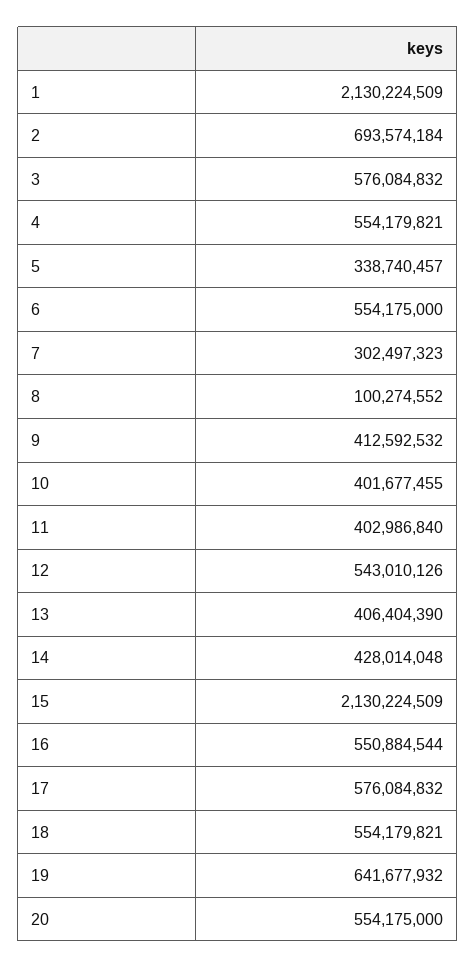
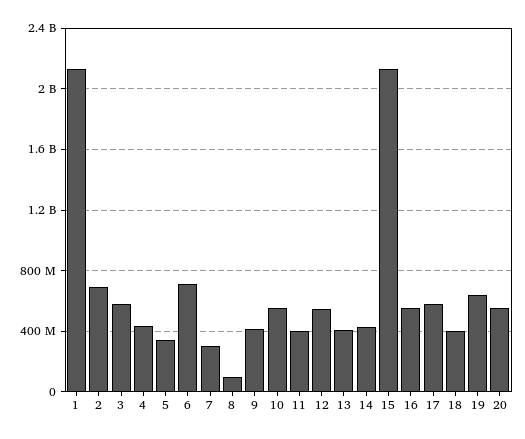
  {
    "1": 2130224509,
    "2": 693574184,
    "3": 576084832,
-   "4": 554179821,
+   "4": 450000000,
    "5": 338740457,
-   "6": 554175000,
+   "6": 700000000,
    "7": 302497323,
    "8": 100274552,
    "9": 412592532,
-   "10": 401677455,
+   "10": 550000000,
    "11": 402986840,
    "12": 543010126,
    "13": 406404390,
    "14": 428014048,
    "15": 2130224509,
    "16": 550884544,
    "17": 576084832,
-   "18": 554179821,
+   "18": 400000000,
    "19": 641677932,
    "20": 554175000
  }

